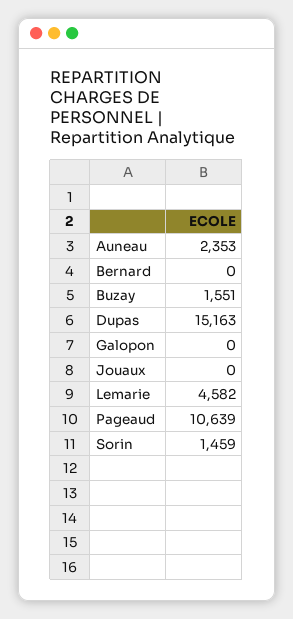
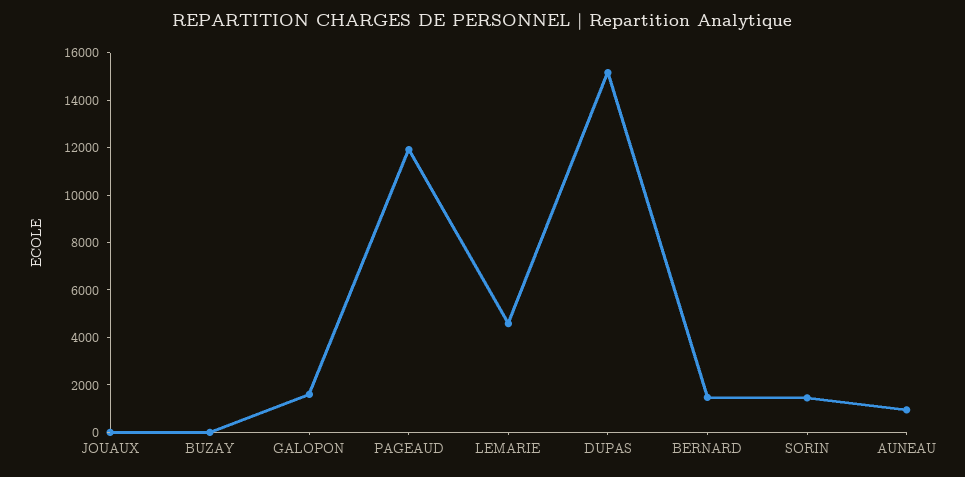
  {
-   "Auneau": 2353,
+   "Auneau": 1000,
-   "Bernard": 0,
+   "Bernard": 1500,
-   "Buzay": 1551,
+   "Buzay": 0,
    "Dupas": 15163,
-   "Galopon": 0,
+   "Galopon": 1500,
    "Jouaux": 0,
    "Lemarie": 4582,
-   "Pageaud": 10639,
+   "Pageaud": 12000,
    "Sorin": 1459
  }

